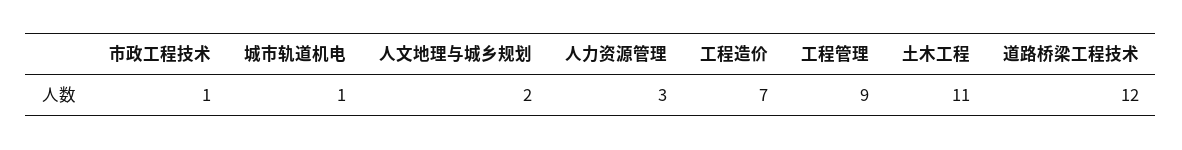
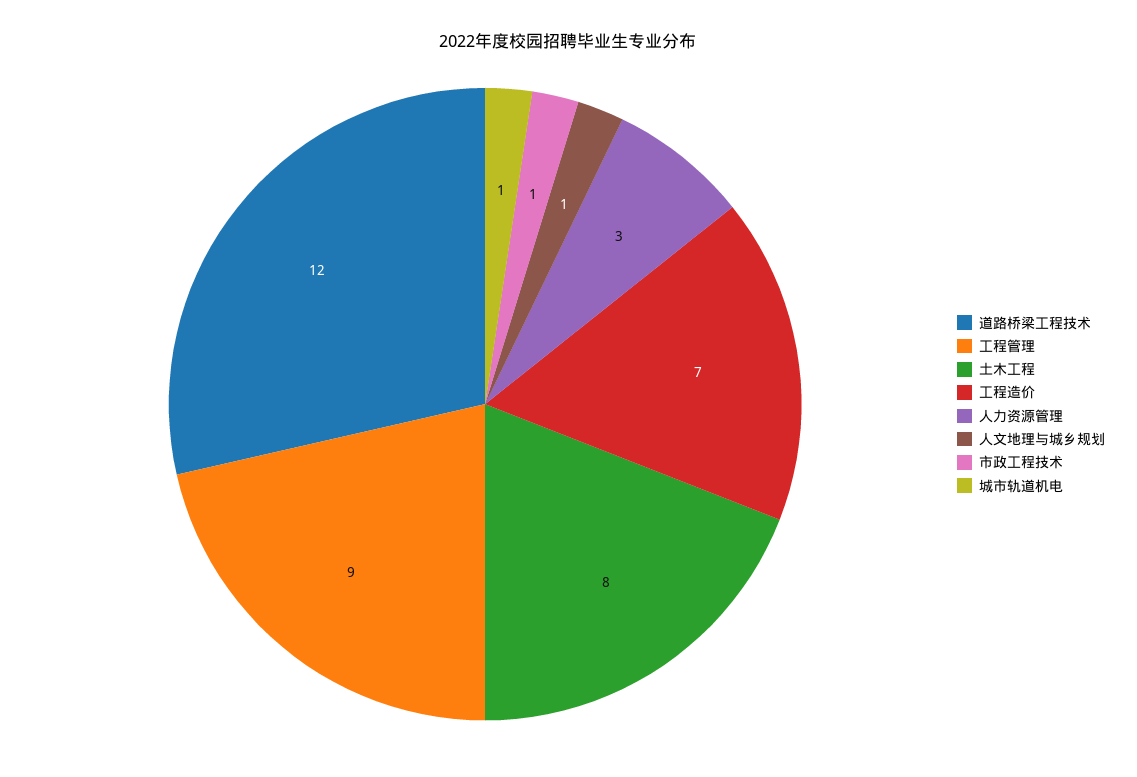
  {
    "市政工程技术": 1,
    "城市轨道机电": 1,
-   "人文地理与城乡规划": 2,
+   "人文地理与城乡规划": 1,
    "人力资源管理": 3,
    "工程造价": 7,
    "工程管理": 9,
-   "土木工程": 11,
+   "土木工程": 8,
    "道路桥梁工程技术": 12
  }

